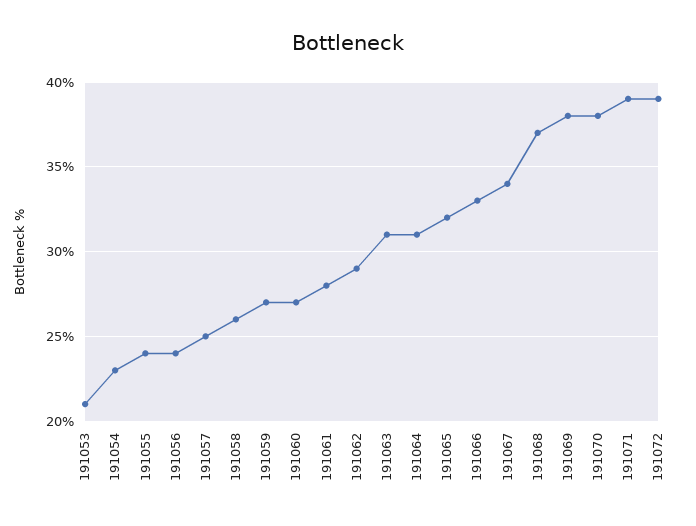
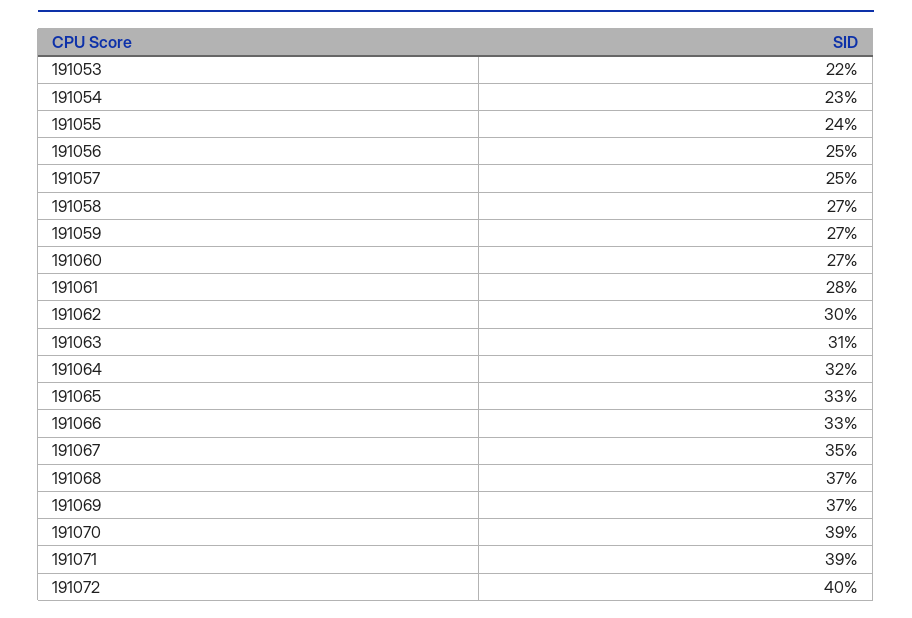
  {
-   "191053": 21,
+   "191053": 22,
    "191054": 23,
    "191055": 24,
-   "191056": 24,
+   "191056": 25,
    "191057": 25,
-   "191058": 26,
+   "191058": 27,
    "191059": 27,
    "191060": 27,
    "191061": 28,
-   "191062": 29,
+   "191062": 30,
    "191063": 31,
-   "191064": 31,
+   "191064": 32,
-   "191065": 32,
+   "191065": 33,
    "191066": 33,
-   "191067": 34,
+   "191067": 35,
    "191068": 37,
-   "191069": 38,
+   "191069": 37,
-   "191070": 38,
+   "191070": 39,
    "191071": 39,
-   "191072": 39
+   "191072": 40
  }

